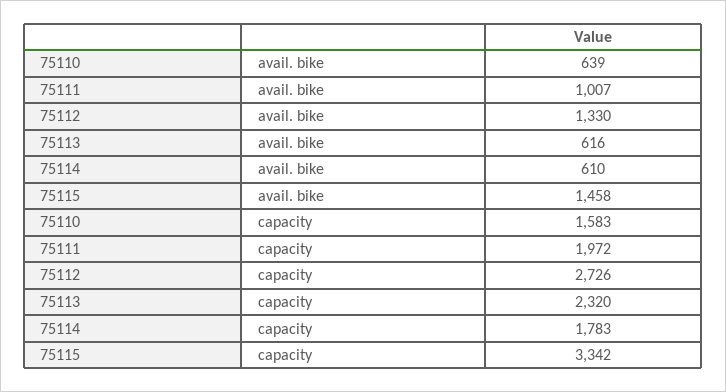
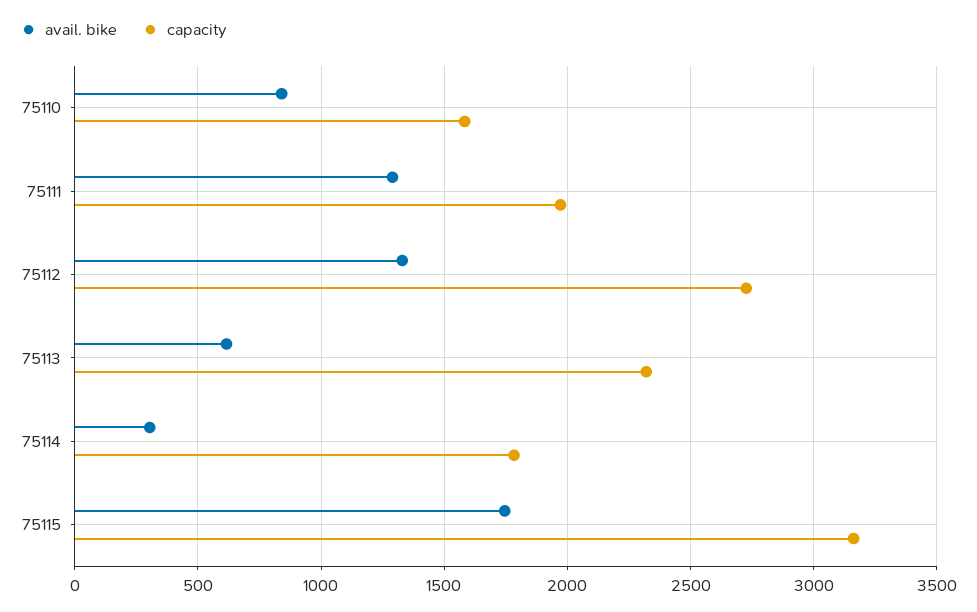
  {
    "avail. bike": {
-     "75110": 639,
+     "75110": 850,
-     "75111": 1007,
+     "75111": 1300,
      "75112": 1330,
      "75113": 616,
-     "75114": 610,
+     "75114": 300,
-     "75115": 1458
+     "75115": 1750
    },
    "capacity": {
      "75110": 1583,
      "75111": 1972,
      "75112": 2726,
      "75113": 2320,
      "75114": 1783,
-     "75115": 3342
+     "75115": 3150
    }
  }

